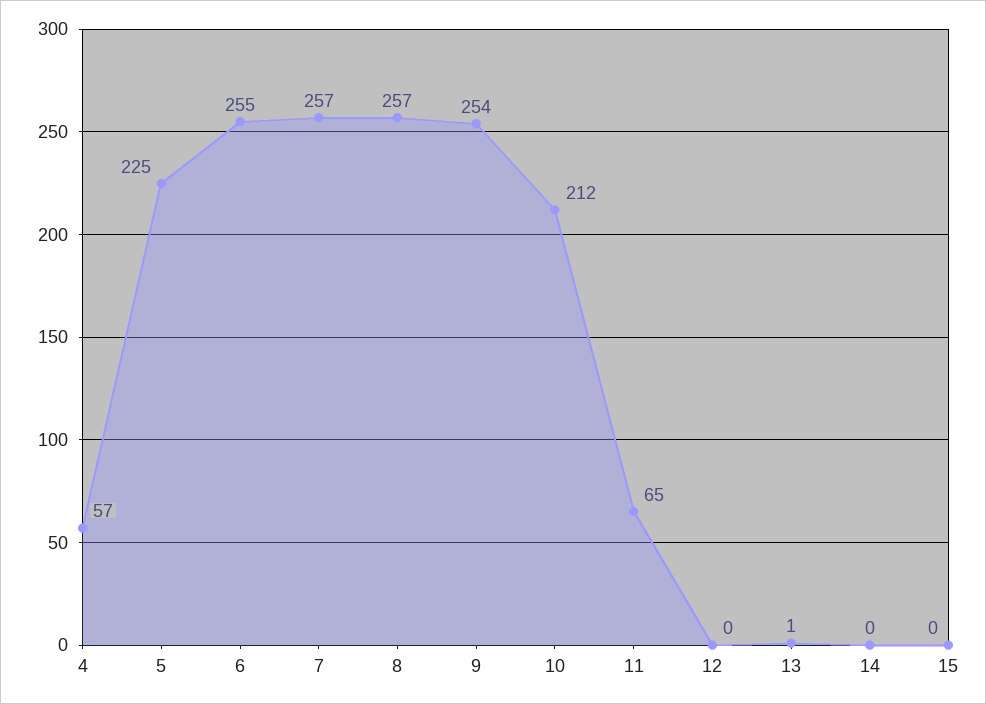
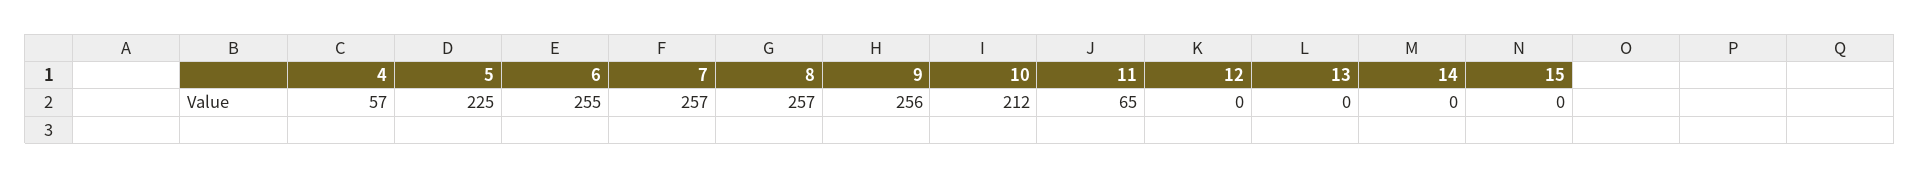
  {
    "4": 57,
    "5": 225,
    "6": 255,
    "7": 257,
    "8": 257,
-   "9": 254,
+   "9": 256,
    "10": 212,
    "11": 65,
    "12": 0,
-   "13": 1,
+   "13": 0,
    "14": 0,
    "15": 0
  }

